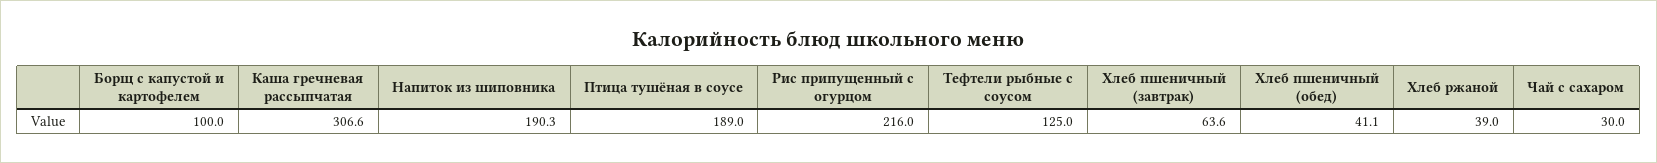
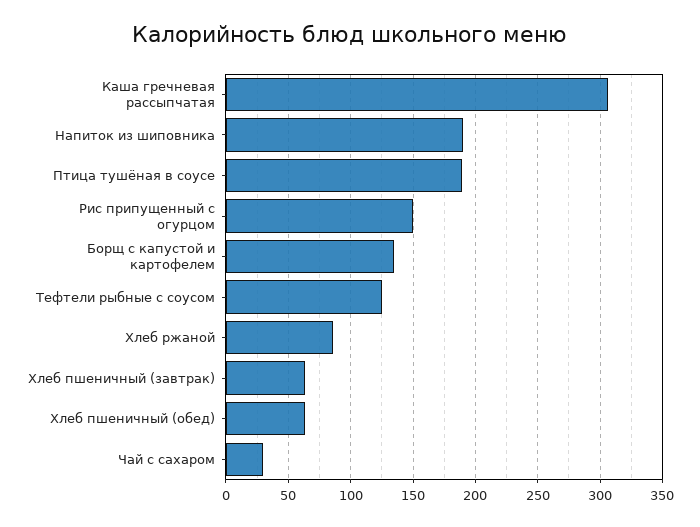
  {
-   "Борщ с капустой и картофелем": 100,
+   "Борщ с капустой и картофелем": 135,
    "Каша гречневая рассыпчатая": 306.6,
    "Напиток из шиповника": 190.3,
    "Птица тушёная в соусе": 189,
-   "Рис припущенный с огурцом": 216,
+   "Рис припущенный с огурцом": 150,
    "Тефтели рыбные с соусом": 125,
    "Хлеб пшеничный (завтрак)": 63.6,
-   "Хлеб пшеничный (обед)": 41.1,
+   "Хлеб пшеничный (обед)": 65,
-   "Хлеб ржаной": 39,
+   "Хлеб ржаной": 85,
    "Чай с сахаром": 30
  }

